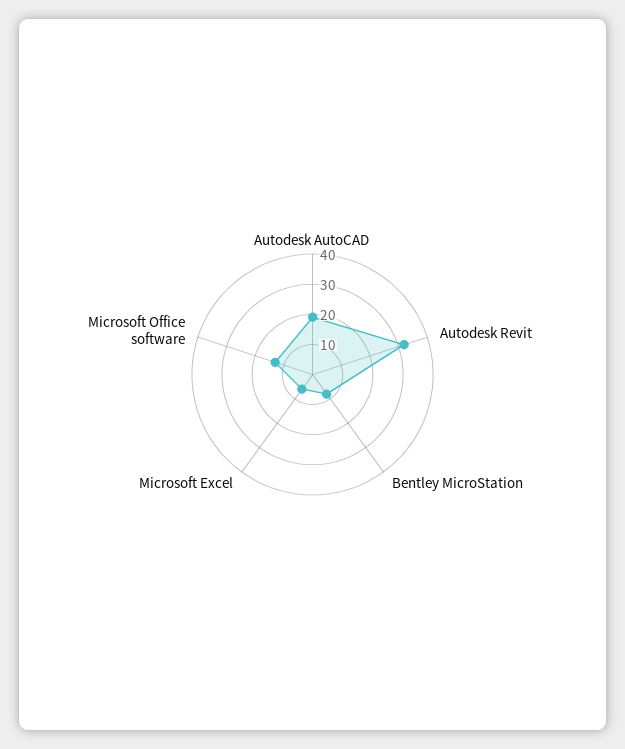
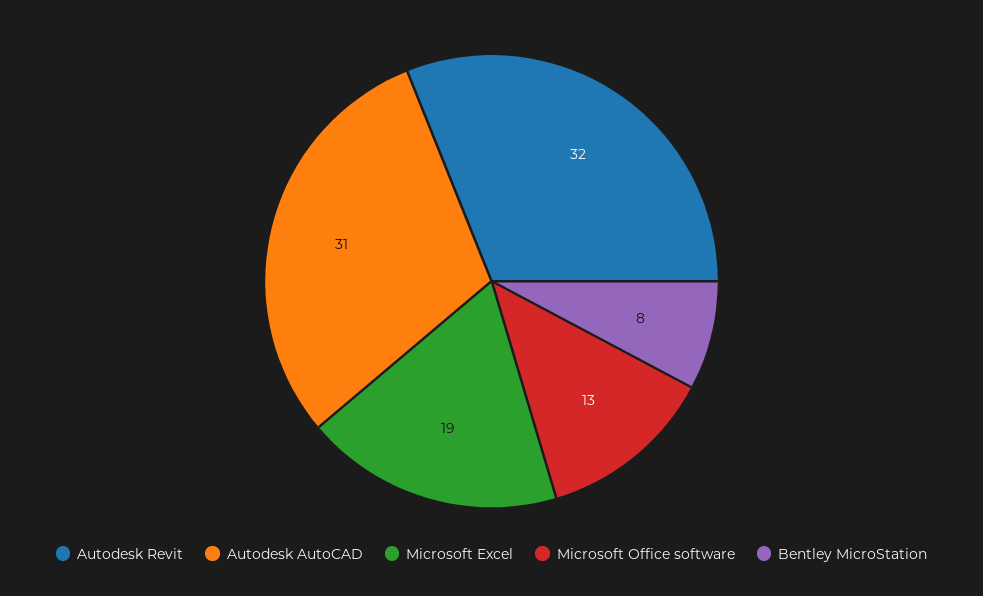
  {
-   "Autodesk AutoCAD": 20,
+   "Autodesk AutoCAD": 31,
    "Autodesk Revit": 32,
    "Bentley MicroStation": 8,
-   "Microsoft Excel": 5,
+   "Microsoft Excel": 19,
    "Microsoft Office software": 13
  }

